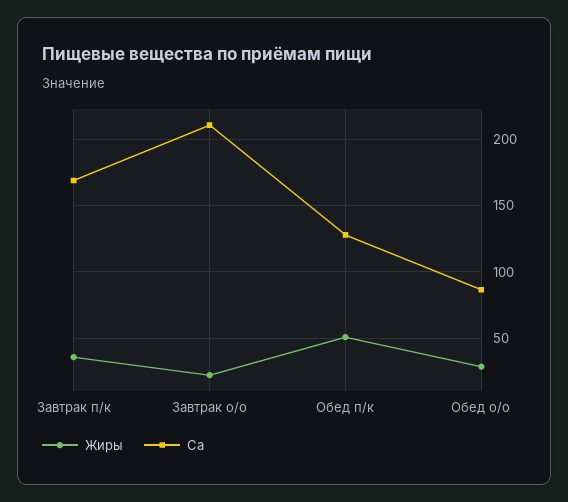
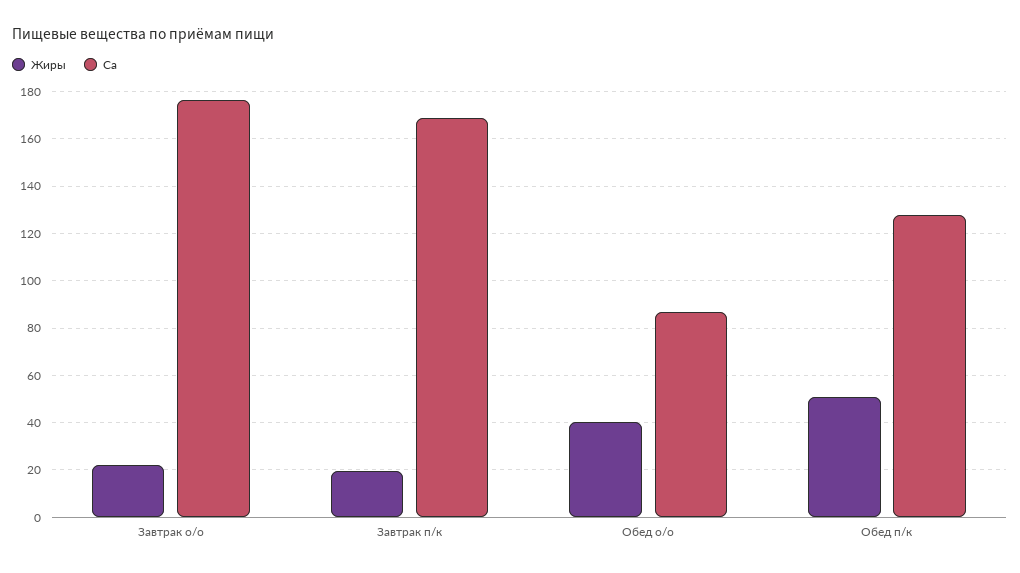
  {
    "Жиры": {
-     "Завтрак п/к": 35,
+     "Завтрак п/к": 20,
      "Завтрак о/о": 20,
      "Обед п/к": 50,
-     "Обед о/о": 30
+     "Обед о/о": 40
    },
    "Ca": {
      "Завтрак п/к": 170,
-     "Завтрак о/о": 210,
+     "Завтрак о/о": 175,
      "Обед п/к": 130,
      "Обед о/о": 85
    }
  }

